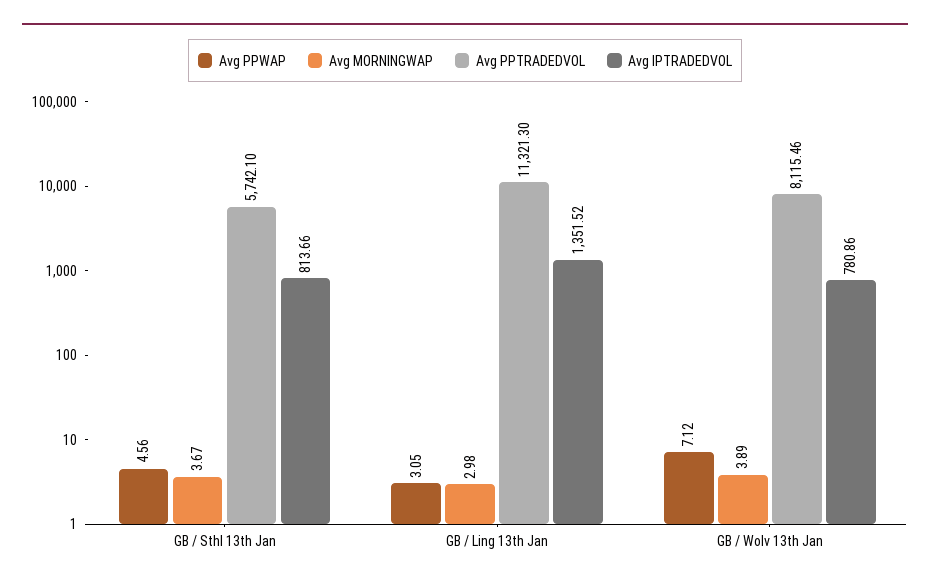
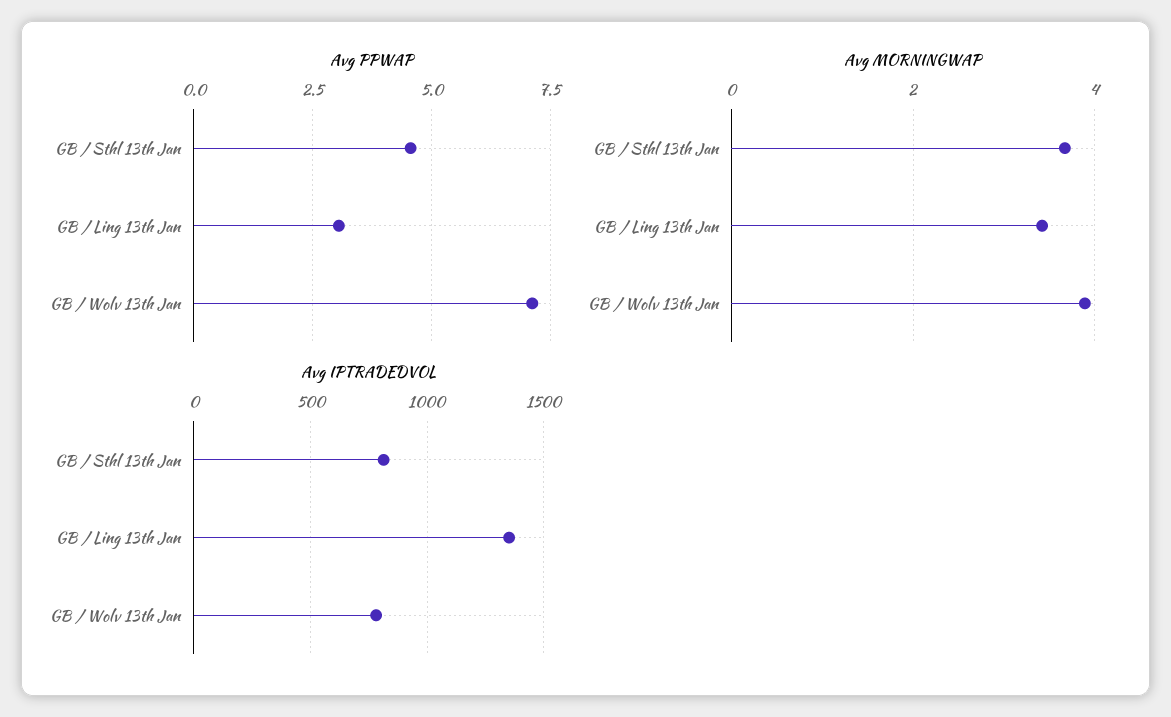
  {
    "Avg PPWAP": {
      "GB / Sthl 13th Jan": 4.56,
      "GB / Ling 13th Jan": 3.05,
      "GB / Wolv 13th Jan": 7.12
    },
    "Avg MORNINGWAP": {
      "GB / Sthl 13th Jan": 3.67,
-     "GB / Ling 13th Jan": 2.98,
+     "GB / Ling 13th Jan": 3.4,
      "GB / Wolv 13th Jan": 3.89
    },
-   "Avg PPTRADEDVOL": {
-     "GB / Sthl 13th Jan": 5742.1,
-     "GB / Ling 13th Jan": 11321.3,
-     "GB / Wolv 13th Jan": 8115.46
-   },
    "Avg IPTRADEDVOL": {
      "GB / Sthl 13th Jan": 813.66,
      "GB / Ling 13th Jan": 1351.52,
      "GB / Wolv 13th Jan": 780.86
    }
  }

